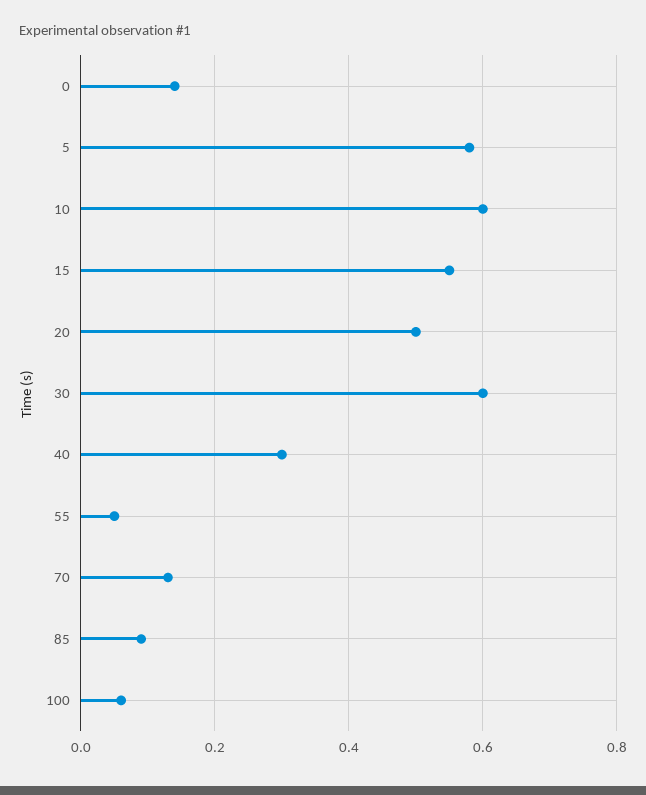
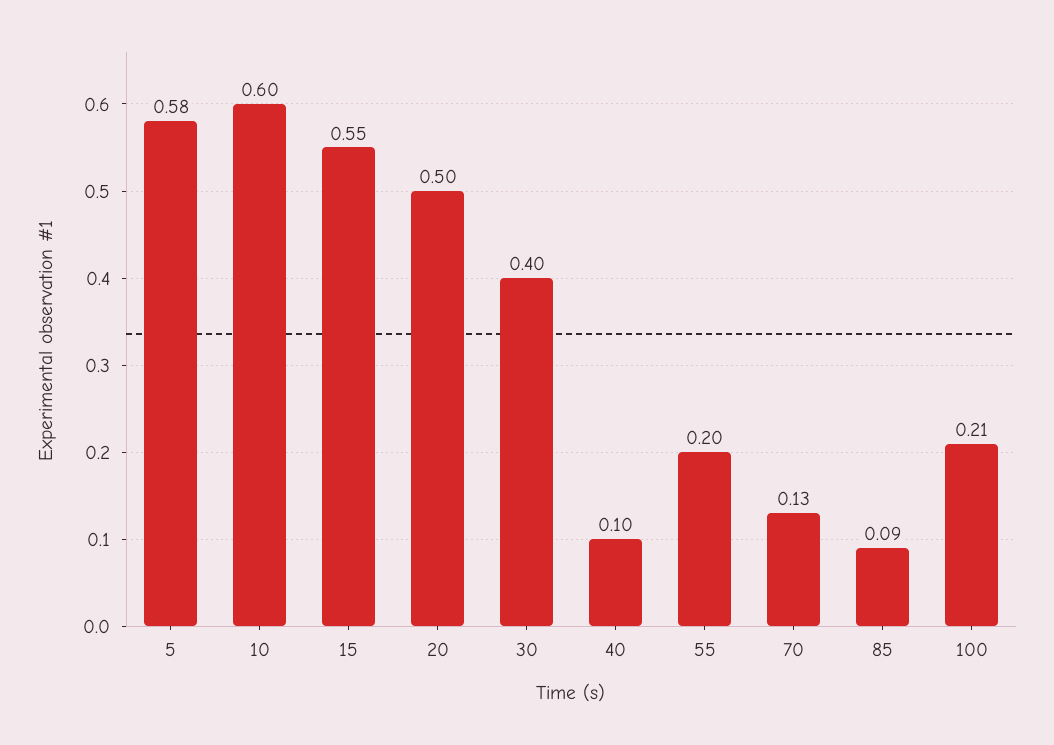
  {
-   "0": 0.15,
    "5": 0.58,
    "10": 0.6,
    "15": 0.55,
    "20": 0.5,
-   "30": 0.6,
+   "30": 0.4,
-   "40": 0.3,
+   "40": 0.1,
-   "55": 0.05,
+   "55": 0.2,
    "70": 0.13,
    "85": 0.09,
-   "100": 0.05
+   "100": 0.21
  }

